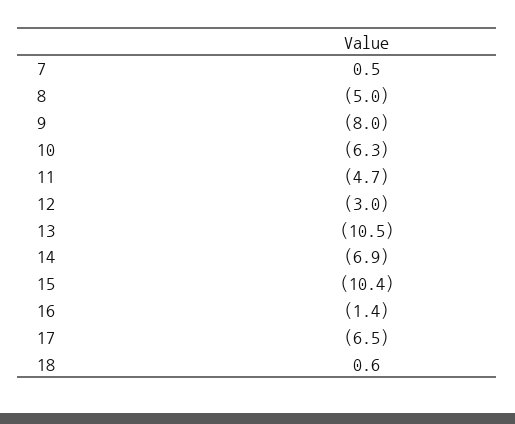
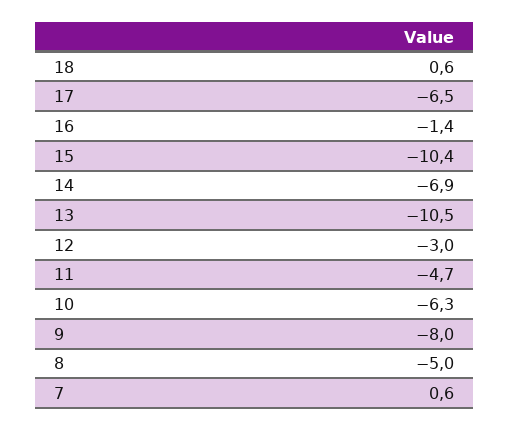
  {
-   "7": 0.5,
+   "7": 0.6,
    "8": -5,
    "9": -8,
    "10": -6.3,
    "11": -4.7,
    "12": -3,
    "13": -10.5,
    "14": -6.9,
    "15": -10.4,
    "16": -1.4,
    "17": -6.5,
    "18": 0.6
  }

